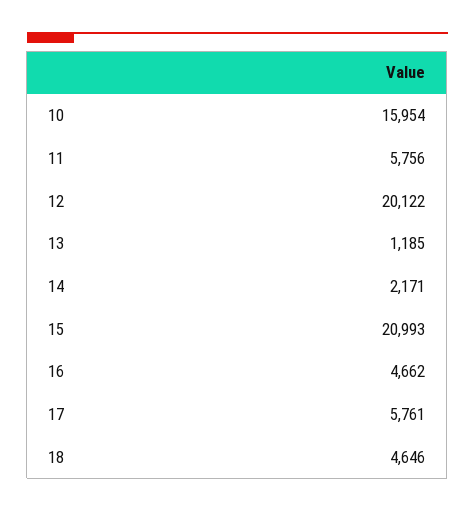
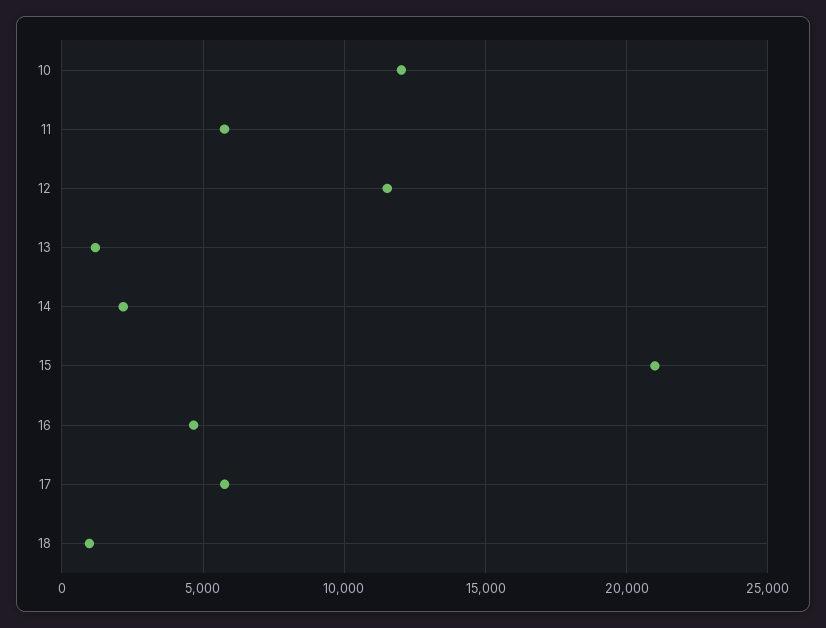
  {
-   "10": 15954,
+   "10": 12000,
    "11": 5756,
-   "12": 20122,
+   "12": 11500,
    "13": 1185,
    "14": 2171,
    "15": 20993,
    "16": 4662,
    "17": 5761,
-   "18": 4646
+   "18": 1000
  }

